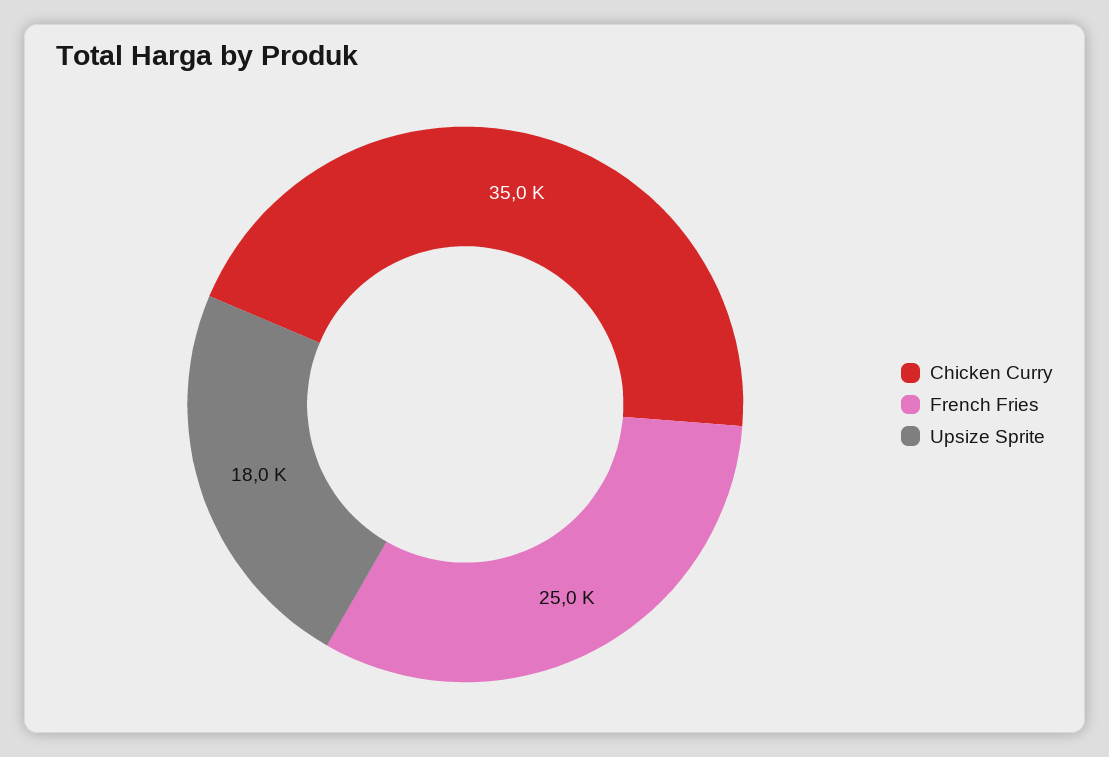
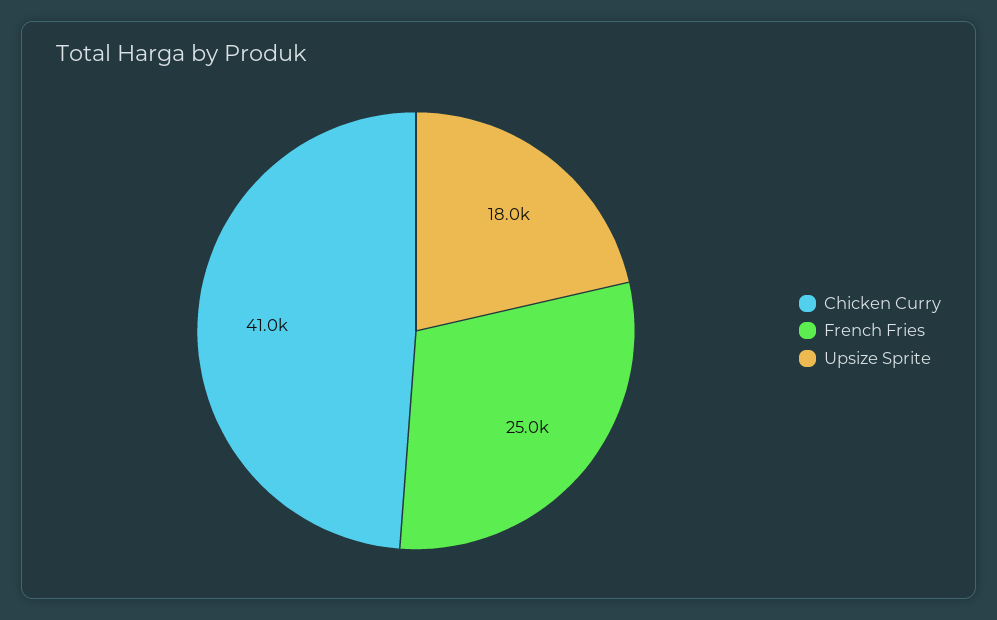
  {
-   "Chicken Curry": 35000,
+   "Chicken Curry": 41000,
    "French Fries": 25000,
    "Upsize Sprite": 18000
  }

